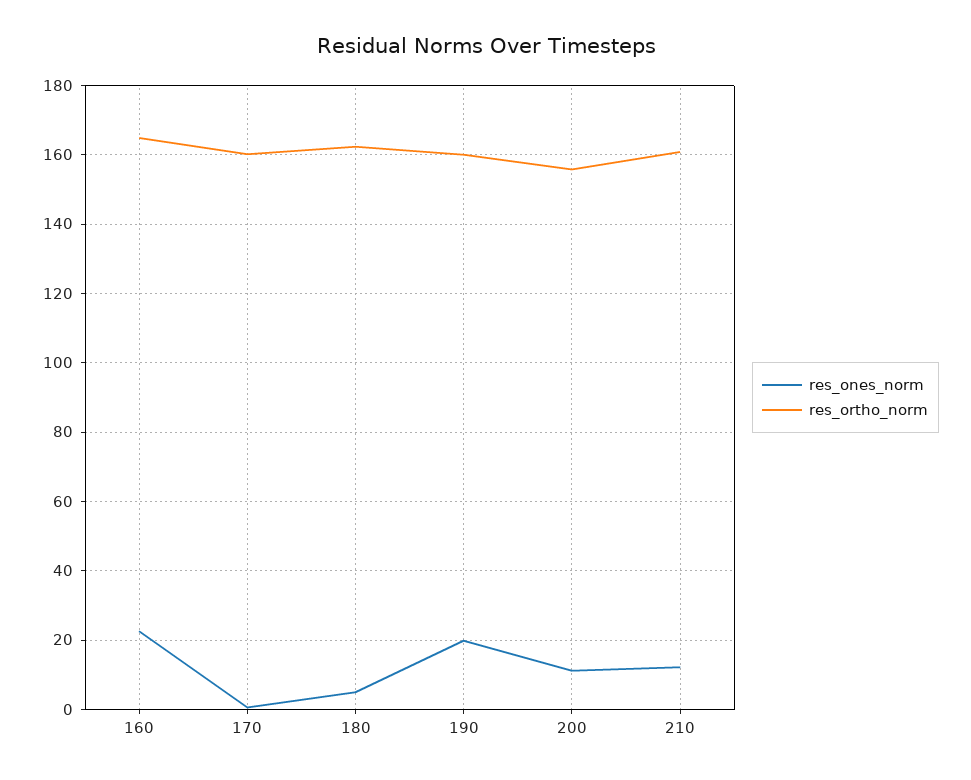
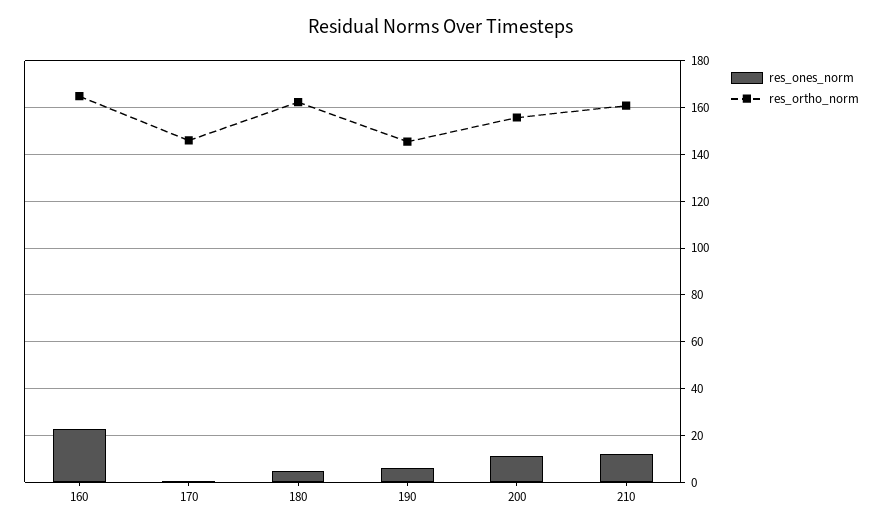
  {
    "res_ones_norm": {
      "160": 22,
      "170": 0,
      "180": 6,
-     "190": 20,
+     "190": 5,
      "200": 12,
      "210": 12
    },
    "res_ortho_norm": {
      "160": 164,
-     "170": 160,
+     "170": 145,
      "180": 162,
-     "190": 160,
+     "190": 145,
      "200": 156,
      "210": 160
    }
  }

